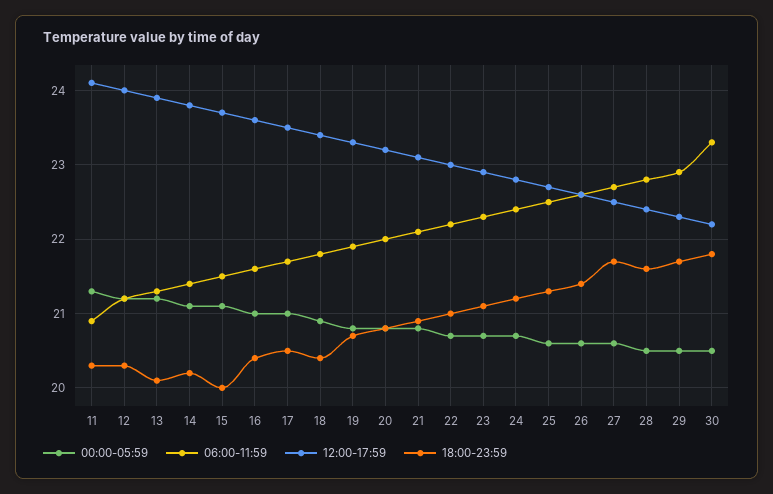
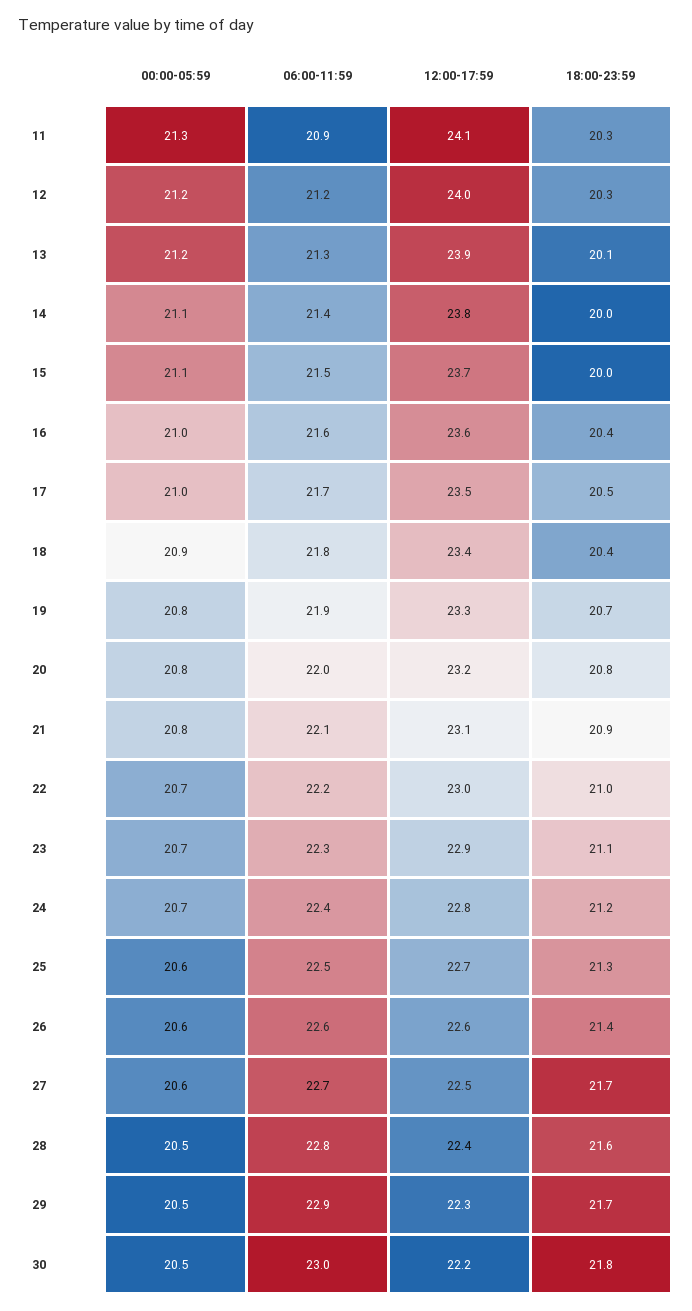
  {
    "00:00-05:59": {
      "11": 21.3,
      "12": 21.2,
      "13": 21.2,
      "14": 21.1,
      "15": 21.1,
      "16": 21,
      "17": 21,
      "18": 20.9,
      "19": 20.8,
      "20": 20.8,
      "21": 20.8,
      "22": 20.7,
      "23": 20.7,
      "24": 20.7,
      "25": 20.6,
      "26": 20.6,
      "27": 20.6,
      "28": 20.5,
      "29": 20.5,
      "30": 20.5
    },
    "06:00-11:59": {
      "11": 20.9,
      "12": 21.2,
      "13": 21.3,
      "14": 21.4,
      "15": 21.5,
      "16": 21.6,
      "17": 21.7,
      "18": 21.8,
      "19": 21.9,
      "20": 22,
      "21": 22.1,
      "22": 22.2,
      "23": 22.3,
      "24": 22.4,
      "25": 22.5,
      "26": 22.6,
      "27": 22.7,
      "28": 22.8,
      "29": 22.9,
-     "30": 23.3
+     "30": 23
    },
    "12:00-17:59": {
      "11": 24.1,
      "12": 24,
      "13": 23.9,
      "14": 23.8,
      "15": 23.7,
      "16": 23.6,
      "17": 23.5,
      "18": 23.4,
      "19": 23.3,
      "20": 23.2,
      "21": 23.1,
      "22": 23,
      "23": 22.9,
      "24": 22.8,
      "25": 22.7,
      "26": 22.6,
      "27": 22.5,
      "28": 22.4,
      "29": 22.3,
      "30": 22.2
    },
    "18:00-23:59": {
      "11": 20.3,
      "12": 20.3,
      "13": 20.1,
-     "14": 20.2,
+     "14": 20,
      "15": 20,
      "16": 20.4,
      "17": 20.5,
      "18": 20.4,
      "19": 20.7,
      "20": 20.8,
      "21": 20.9,
      "22": 21,
      "23": 21.1,
      "24": 21.2,
      "25": 21.3,
      "26": 21.4,
      "27": 21.7,
      "28": 21.6,
      "29": 21.7,
      "30": 21.8
    }
  }

